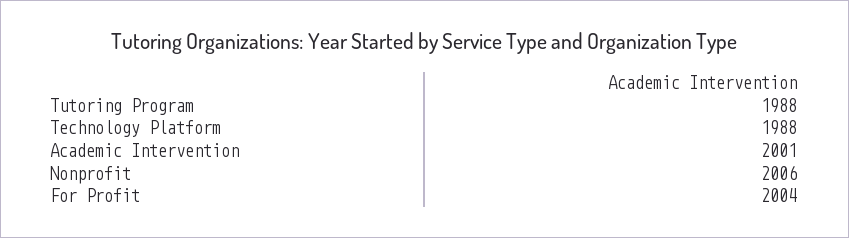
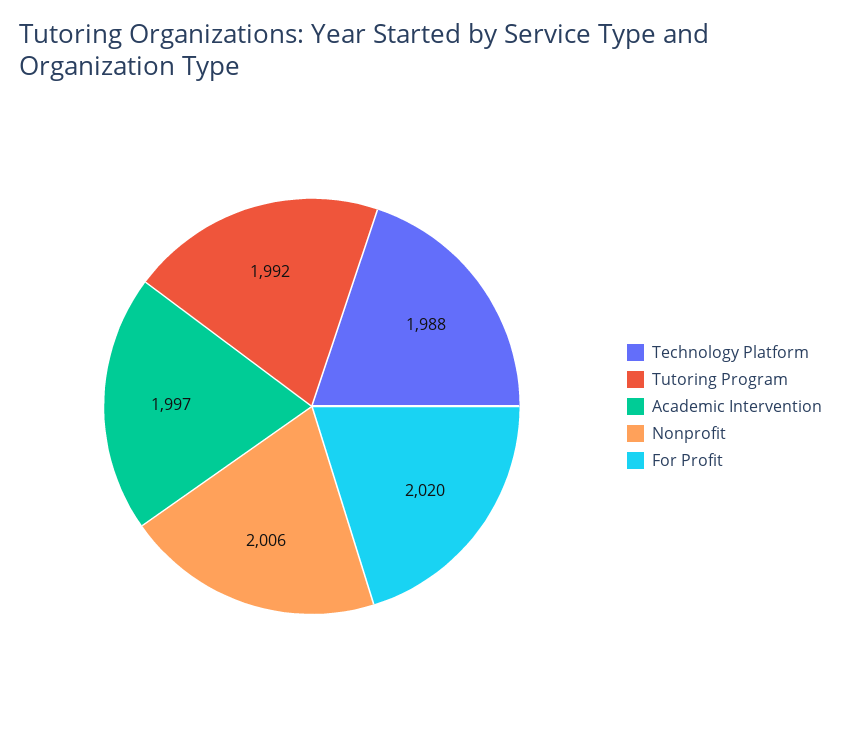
  {
-   "Tutoring Program": 1988,
+   "Tutoring Program": 1992,
    "Technology Platform": 1988,
-   "Academic Intervention": 2001,
+   "Academic Intervention": 1997,
    "Nonprofit": 2006,
-   "For Profit": 2004
+   "For Profit": 2020
  }

